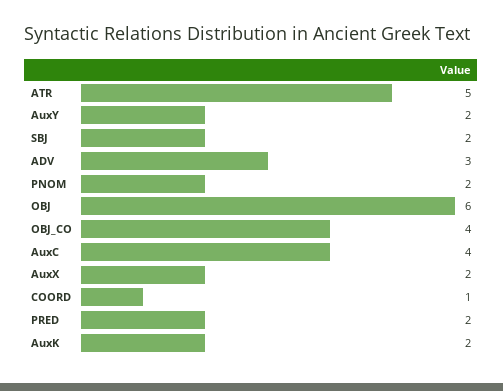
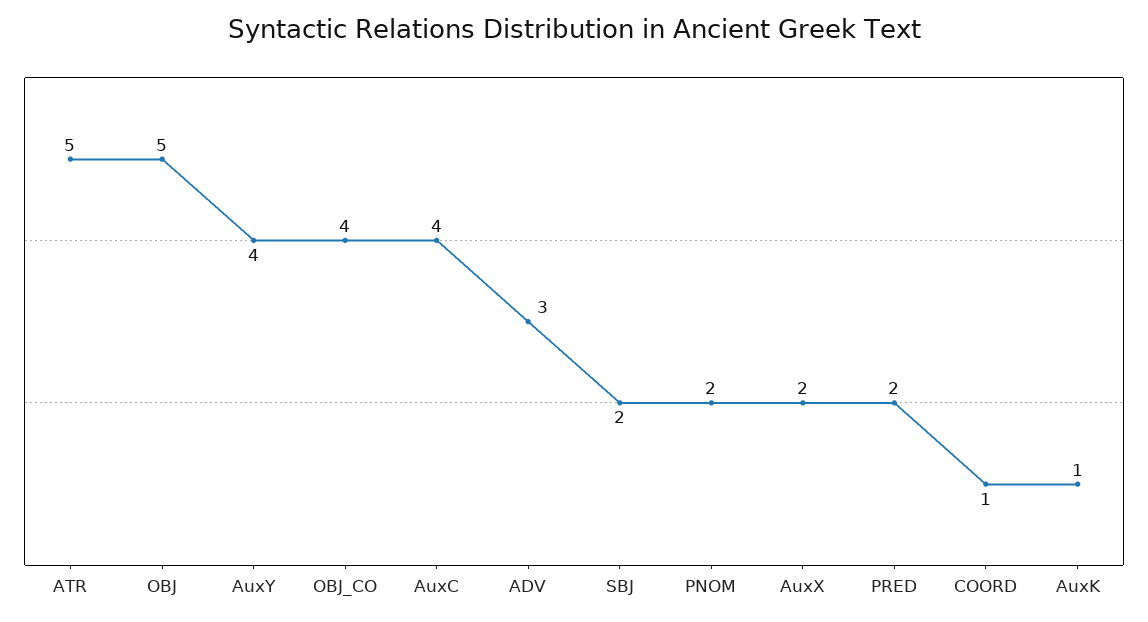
  {
    "ATR": 5,
-   "AuxY": 2,
+   "AuxY": 4,
    "SBJ": 2,
    "ADV": 3,
    "PNOM": 2,
-   "OBJ": 6,
+   "OBJ": 5,
    "OBJ_CO": 4,
    "AuxC": 4,
    "AuxX": 2,
    "COORD": 1,
    "PRED": 2,
-   "AuxK": 2
+   "AuxK": 1
  }

